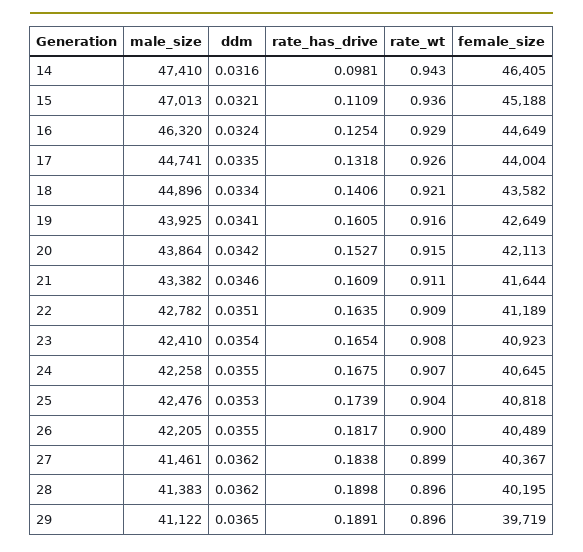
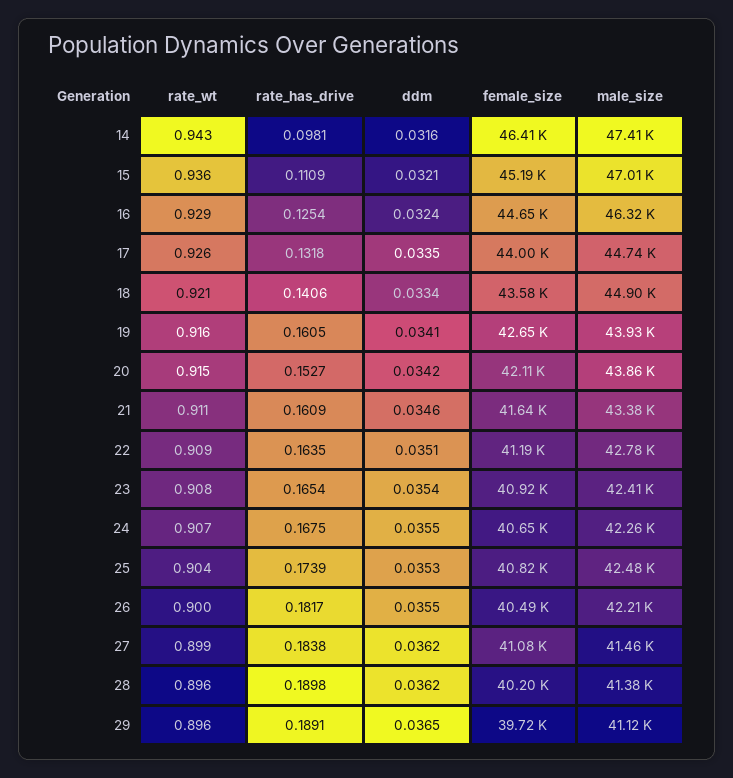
  {
    "male_size": {
      "14": 47410,
      "15": 47013,
      "16": 46320,
      "17": 44741,
      "18": 44896,
      "19": 43925,
      "20": 43864,
      "21": 43382,
      "22": 42782,
      "23": 42410,
      "24": 42258,
      "25": 42476,
      "26": 42205,
      "27": 41461,
      "28": 41383,
      "29": 41122
    },
    "ddm": {
      "14": 0.0316,
      "15": 0.0321,
      "16": 0.0324,
      "17": 0.0335,
      "18": 0.0334,
      "19": 0.0341,
      "20": 0.0342,
      "21": 0.0346,
      "22": 0.0351,
      "23": 0.0354,
      "24": 0.0355,
      "25": 0.0353,
      "26": 0.0355,
      "27": 0.0362,
      "28": 0.0362,
      "29": 0.0365
    },
    "rate_has_drive": {
      "14": 0.0981,
      "15": 0.1109,
      "16": 0.1254,
      "17": 0.1318,
      "18": 0.1406,
      "19": 0.1605,
      "20": 0.1527,
      "21": 0.1609,
      "22": 0.1635,
      "23": 0.1654,
      "24": 0.1675,
      "25": 0.1739,
      "26": 0.1817,
      "27": 0.1838,
      "28": 0.1898,
      "29": 0.1891
    },
    "rate_wt": {
      "14": 0.943,
      "15": 0.936,
      "16": 0.929,
      "17": 0.926,
      "18": 0.921,
      "19": 0.916,
      "20": 0.915,
      "21": 0.911,
      "22": 0.909,
      "23": 0.908,
      "24": 0.907,
      "25": 0.904,
      "26": 0.9,
      "27": 0.899,
      "28": 0.896,
      "29": 0.896
    },
    "female_size": {
      "14": 46405,
      "15": 45188,
      "16": 44649,
      "17": 44004,
      "18": 43582,
      "19": 42649,
      "20": 42113,
      "21": 41644,
      "22": 41189,
      "23": 40923,
      "24": 40645,
      "25": 40818,
      "26": 40489,
-     "27": 40367,
+     "27": 41080,
      "28": 40195,
      "29": 39719
    }
  }

